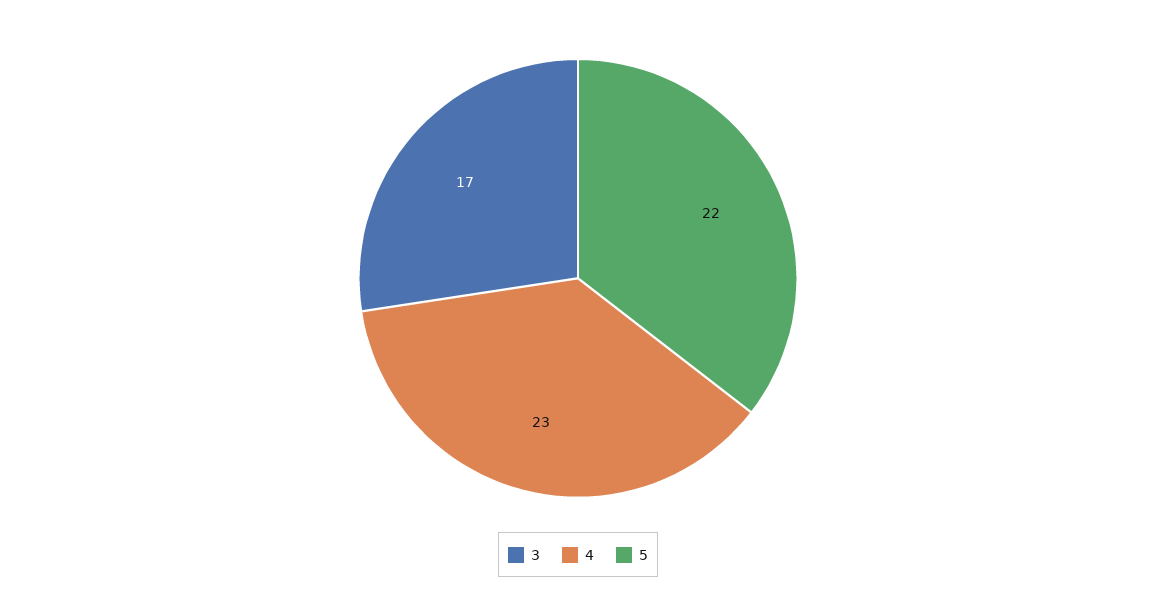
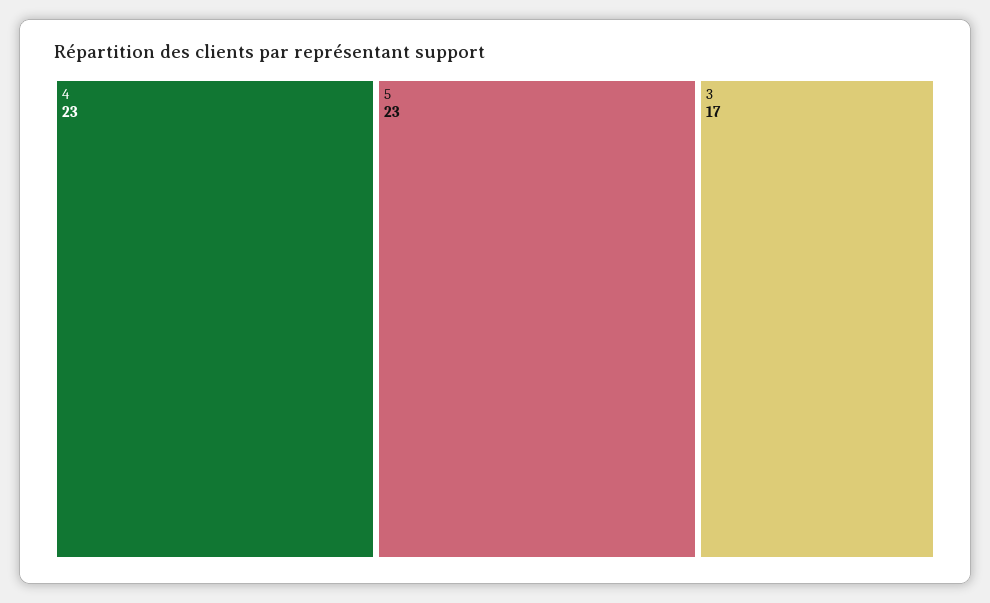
  {
    "3": 17,
    "4": 23,
-   "5": 22
+   "5": 23
  }

